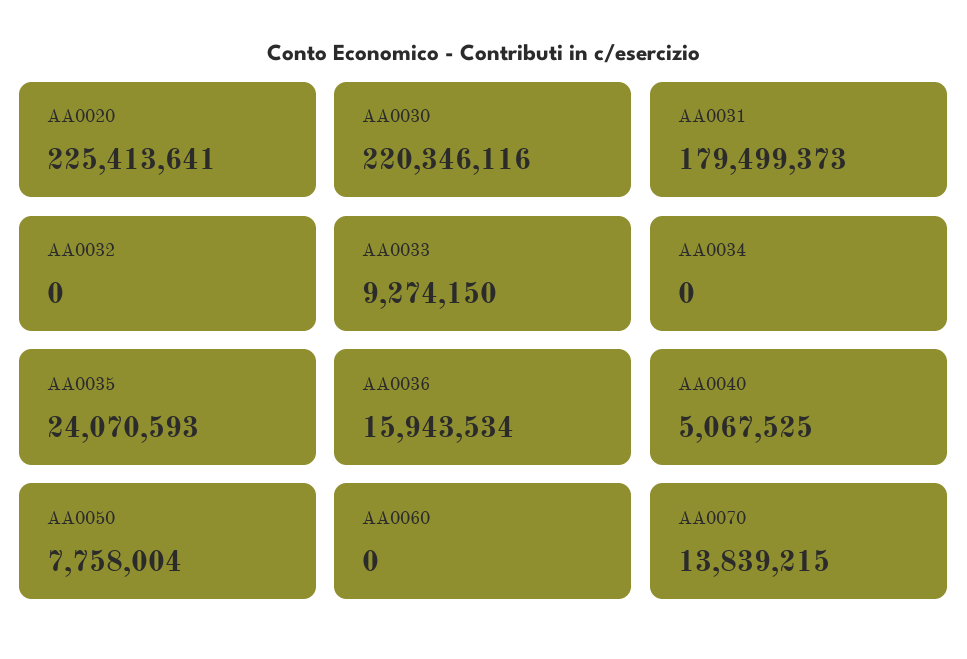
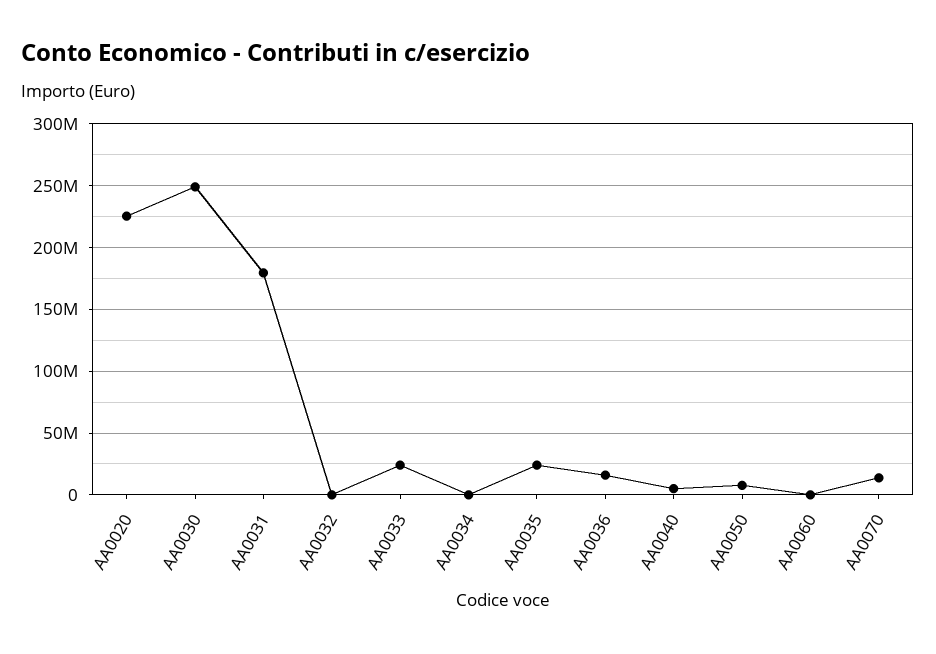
  {
    "AA0020": 225413641,
-   "AA0030": 220346116,
+   "AA0030": 250000000,
    "AA0031": 179499373,
    "AA0032": 0,
-   "AA0033": 9274150,
+   "AA0033": 25000000,
    "AA0034": 0,
    "AA0035": 24070593,
    "AA0036": 15943534,
    "AA0040": 5067525,
    "AA0050": 7758004,
    "AA0060": 0,
    "AA0070": 13839215
  }

